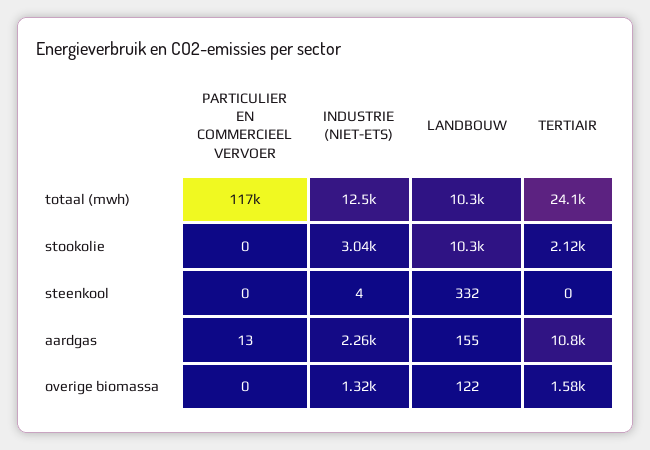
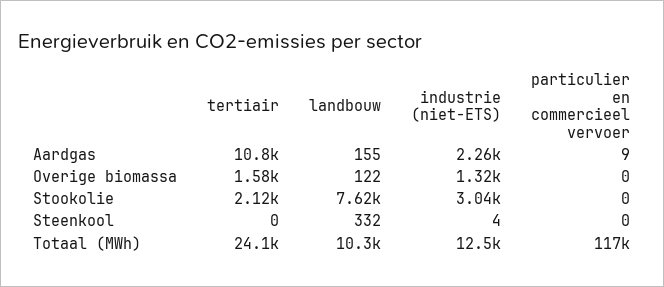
  {
    "PARTICULIER EN COMMERCIEEL VERVOER": {
      "totaal (mwh)": 117000,
      "stookolie": 0,
      "steenkool": 0,
-     "aardgas": 13,
+     "aardgas": 9,
      "overige biomassa": 0
    },
    "INDUSTRIE (NIET-ETS)": {
      "totaal (mwh)": 12500,
      "stookolie": 3040,
      "steenkool": 4,
      "aardgas": 2260,
      "overige biomassa": 1320
    },
    "LANDBOUW": {
      "totaal (mwh)": 10300,
-     "stookolie": 10300,
+     "stookolie": 7620,
      "steenkool": 332,
      "aardgas": 155,
      "overige biomassa": 122
    },
    "TERTIAIR": {
      "totaal (mwh)": 24100,
      "stookolie": 2120,
      "steenkool": 0,
      "aardgas": 10800,
      "overige biomassa": 1580
    }
  }

